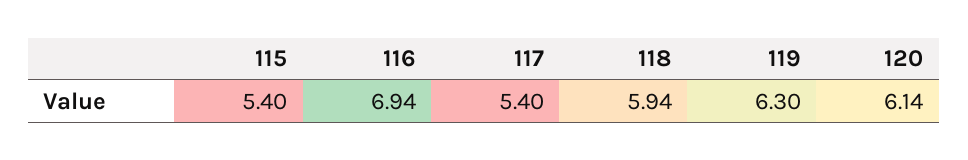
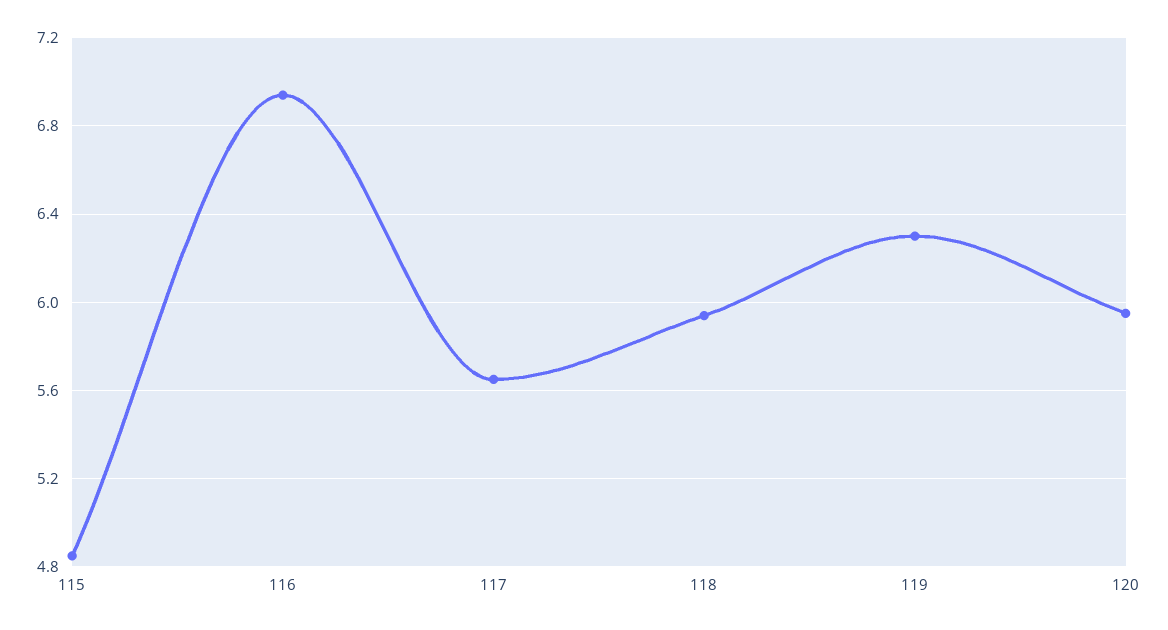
  {
-   "115": 5.4,
+   "115": 4.85,
    "116": 6.94,
-   "117": 5.4,
+   "117": 5.65,
    "118": 5.94,
    "119": 6.3,
-   "120": 6.14
+   "120": 5.95
  }

